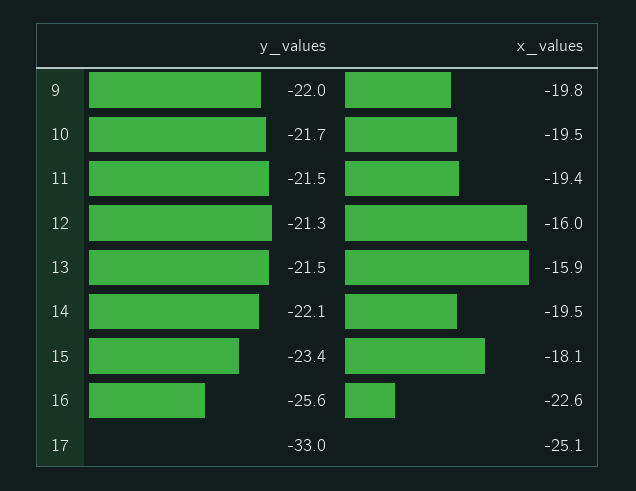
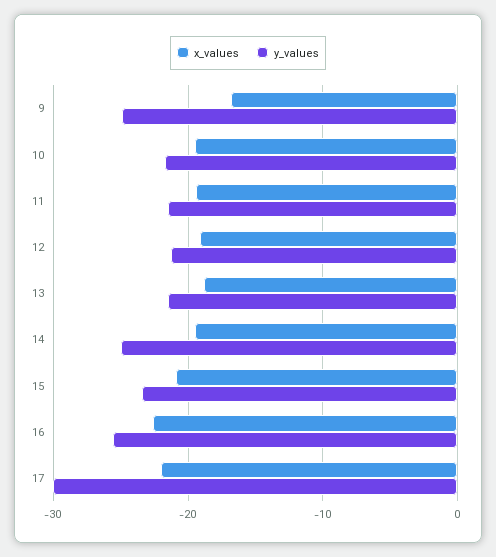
  {
    "y_values": {
-     "9": -22,
+     "9": -25,
      "10": -21.7,
      "11": -21.5,
      "12": -21.3,
      "13": -21.5,
-     "14": -22.1,
+     "14": -25,
      "15": -23.4,
      "16": -25.6,
-     "17": -33
+     "17": -30
    },
    "x_values": {
-     "9": -19.8,
+     "9": -17,
      "10": -19.5,
      "11": -19.4,
-     "12": -16,
+     "12": -19,
-     "13": -15.9,
+     "13": -19,
      "14": -19.5,
-     "15": -18.1,
+     "15": -21,
      "16": -22.6,
-     "17": -25.1
+     "17": -22
    }
  }

